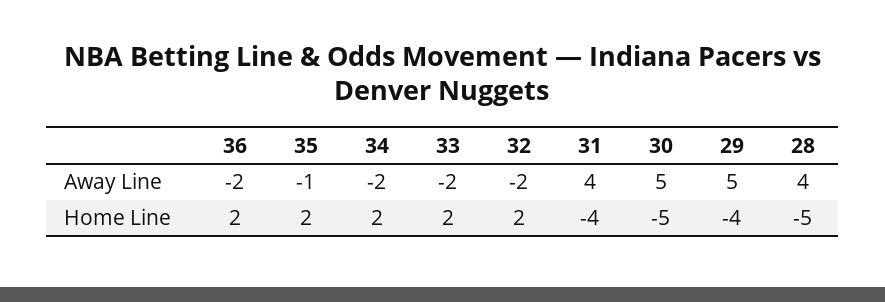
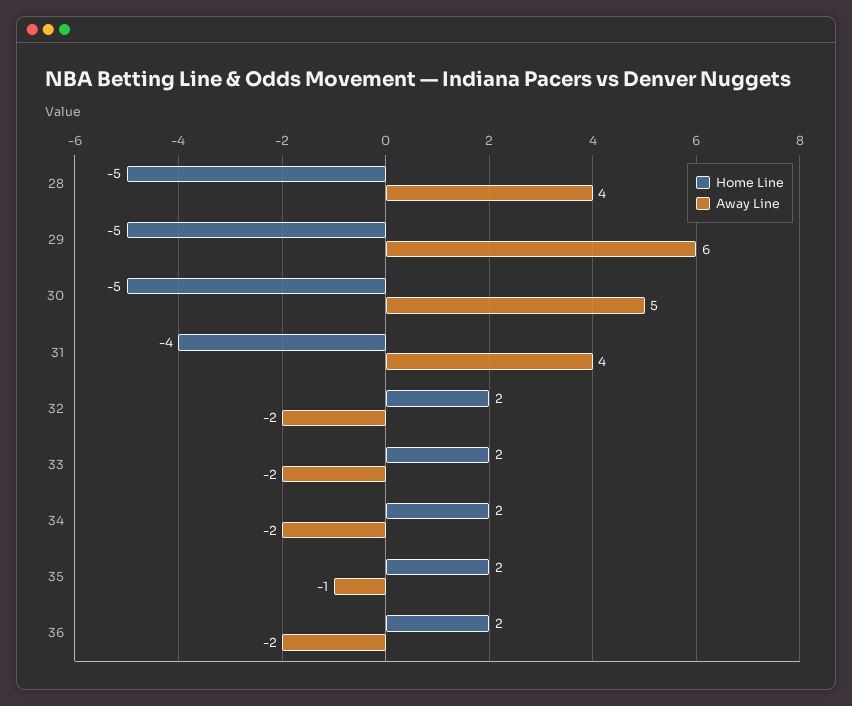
  {
    "Away Line": {
      "36": -2,
      "35": -1,
      "34": -2,
      "33": -2,
      "32": -2,
      "31": 4,
      "30": 5,
-     "29": 5,
+     "29": 6,
      "28": 4
    },
    "Home Line": {
      "36": 2,
      "35": 2,
      "34": 2,
      "33": 2,
      "32": 2,
      "31": -4,
      "30": -5,
-     "29": -4,
+     "29": -5,
      "28": -5
    }
  }

